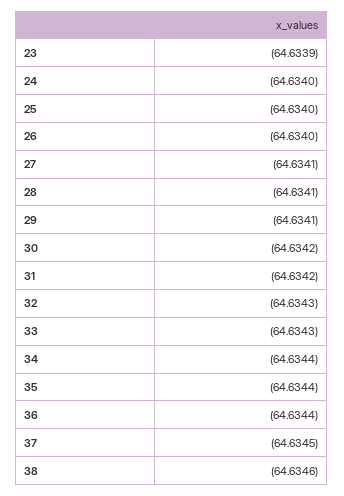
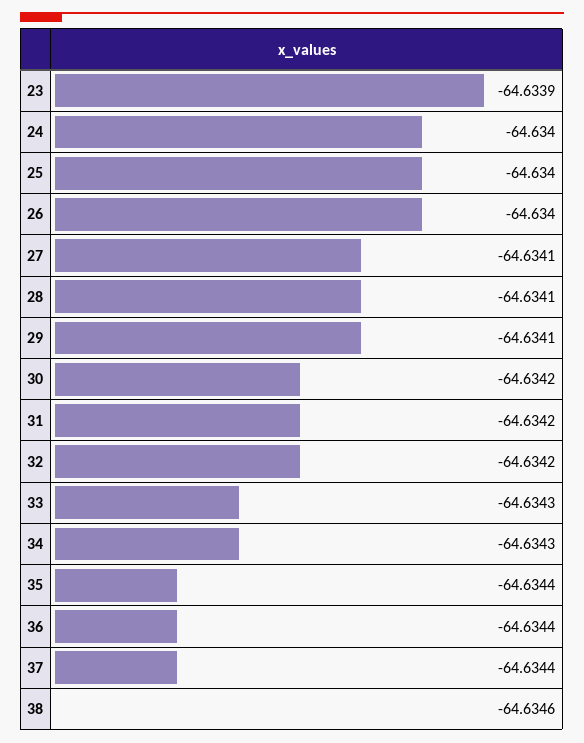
  {
    "23": -64.6339,
    "24": -64.634,
    "25": -64.634,
    "26": -64.634,
    "27": -64.6341,
    "28": -64.6341,
    "29": -64.6341,
    "30": -64.6342,
    "31": -64.6342,
-   "32": -64.6343,
+   "32": -64.6342,
    "33": -64.6343,
-   "34": -64.6344,
+   "34": -64.6343,
    "35": -64.6344,
    "36": -64.6344,
-   "37": -64.6345,
+   "37": -64.6344,
    "38": -64.6346
  }

